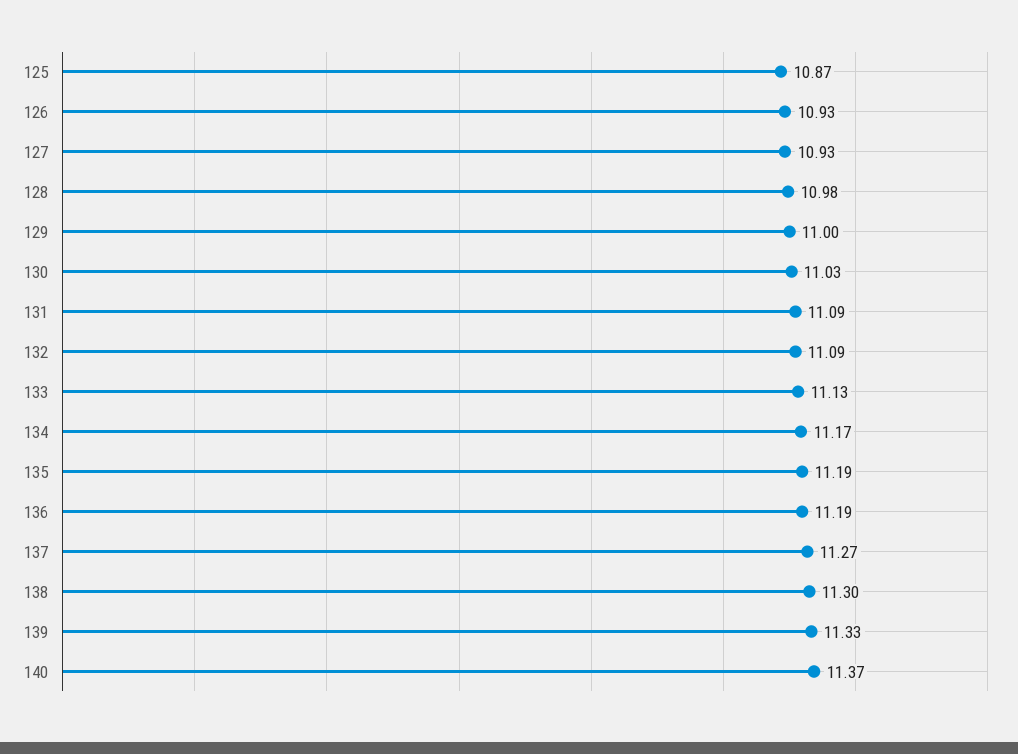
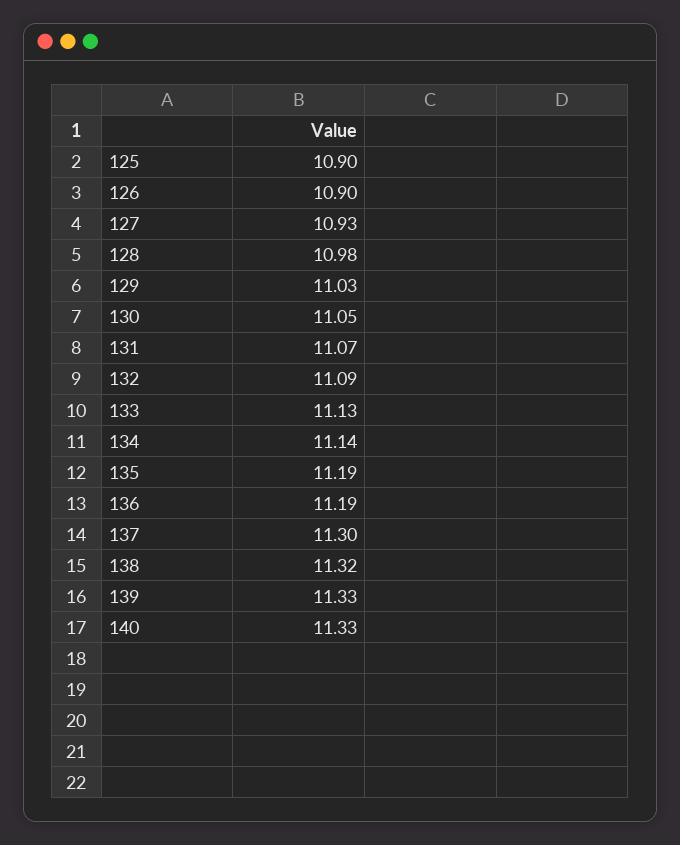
  {
-   "125": 10.87,
+   "125": 10.9,
-   "126": 10.93,
+   "126": 10.9,
    "127": 10.93,
    "128": 10.98,
-   "129": 11,
+   "129": 11.03,
-   "130": 11.03,
+   "130": 11.05,
-   "131": 11.09,
+   "131": 11.07,
    "132": 11.09,
    "133": 11.13,
-   "134": 11.17,
+   "134": 11.14,
    "135": 11.19,
    "136": 11.19,
-   "137": 11.27,
+   "137": 11.3,
-   "138": 11.3,
+   "138": 11.32,
    "139": 11.33,
-   "140": 11.37
+   "140": 11.33
  }

